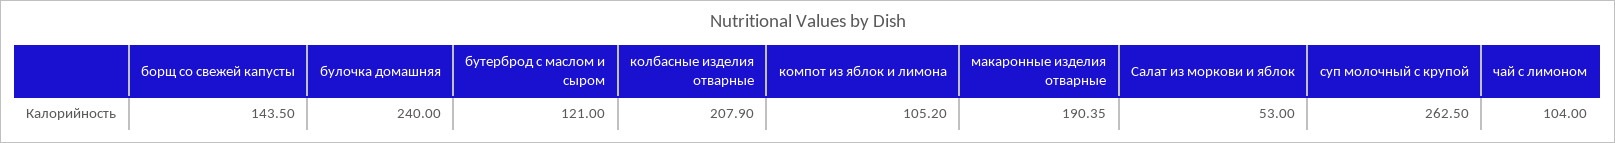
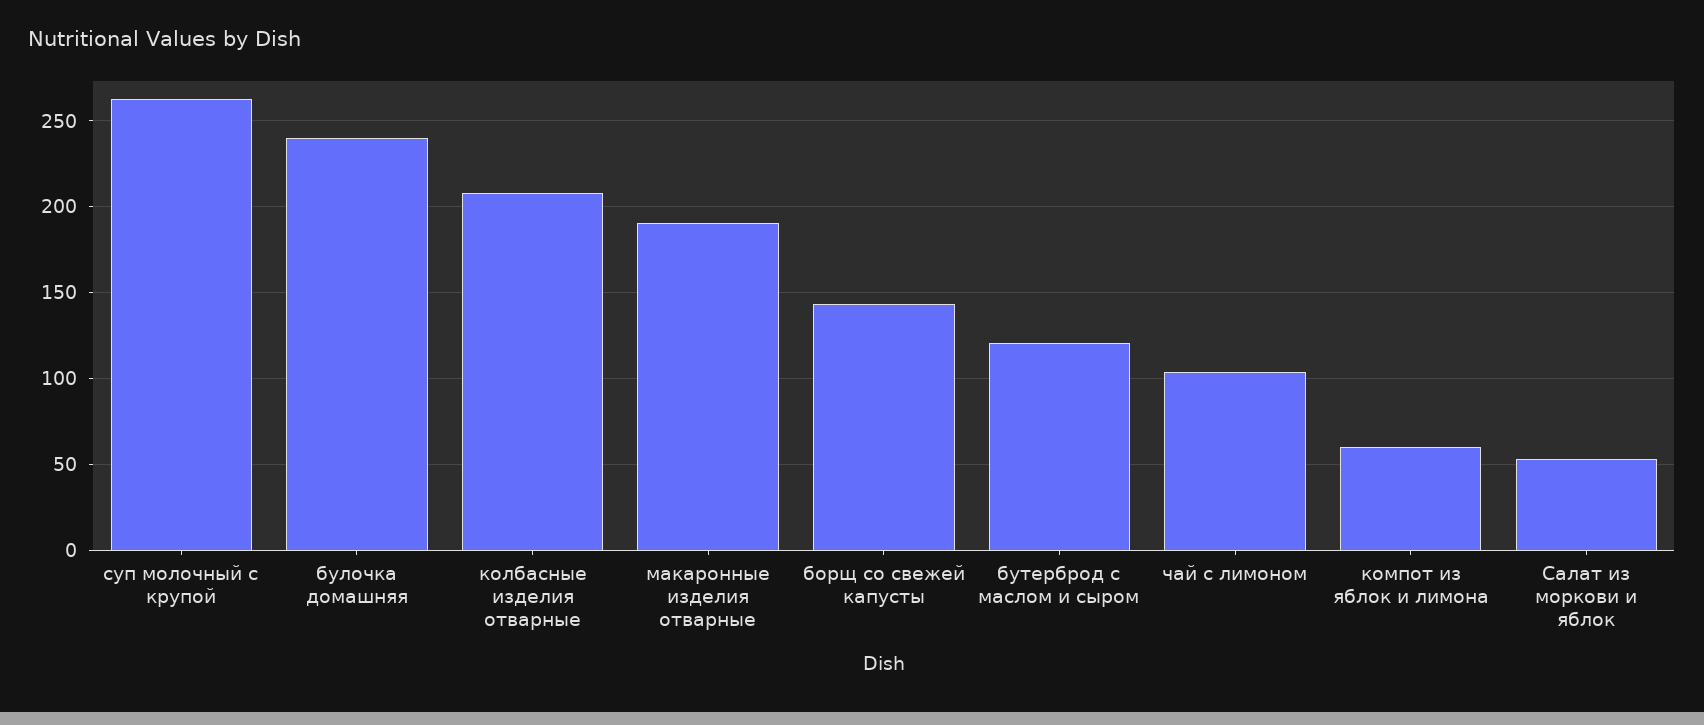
  {
    "борщ со свежей капусты": 143.5,
    "булочка домашняя": 240,
    "бутерброд с маслом и сыром": 121,
    "колбасные изделия отварные": 207.9,
-   "компот из яблок и лимона": 105.2,
+   "компот из яблок и лимона": 60,
    "макаронные изделия отварные": 190.35,
    "Салат из моркови и яблок": 53,
    "суп молочный с крупой": 262.5,
    "чай с лимоном": 104
  }

